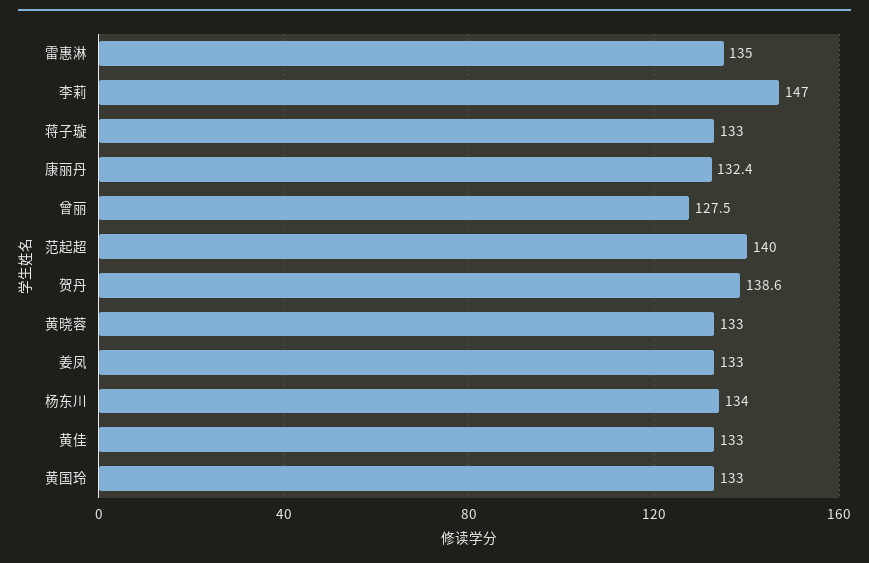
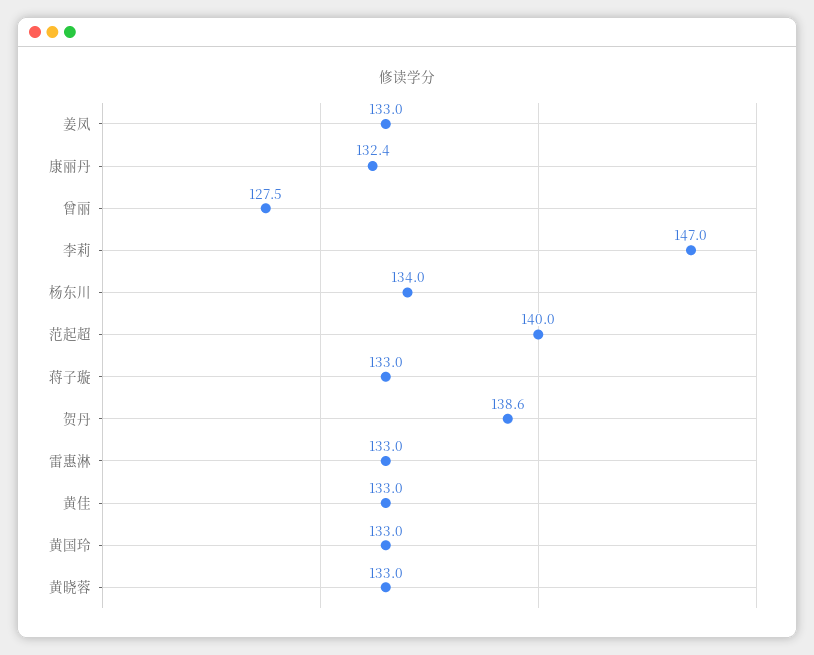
  {
-   "雷惠淋": 135,
+   "雷惠淋": 133,
    "李莉": 147,
    "蒋子璇": 133,
    "康丽丹": 132.4,
    "曾丽": 127.5,
    "范起超": 140,
    "贺丹": 138.6,
    "黄晓蓉": 133,
    "姜凤": 133,
    "杨东川": 134,
    "黄佳": 133,
    "黄国玲": 133
  }

